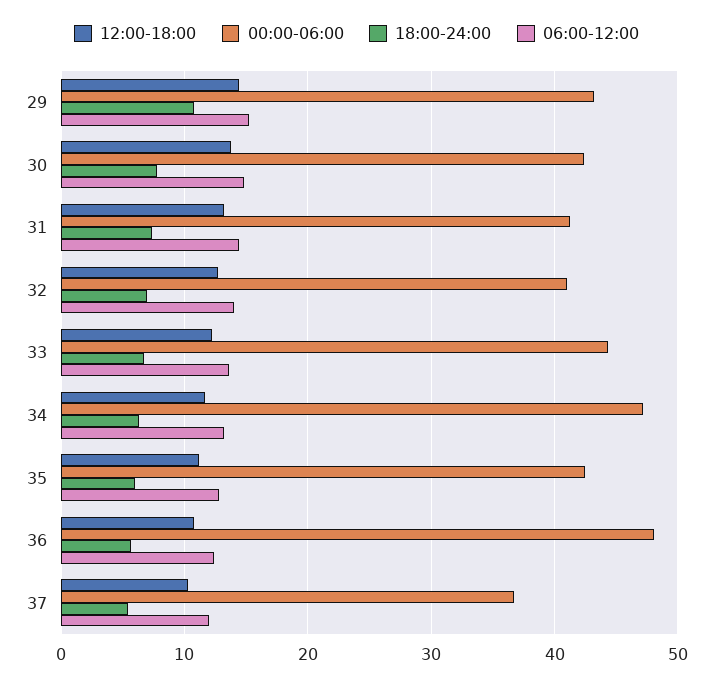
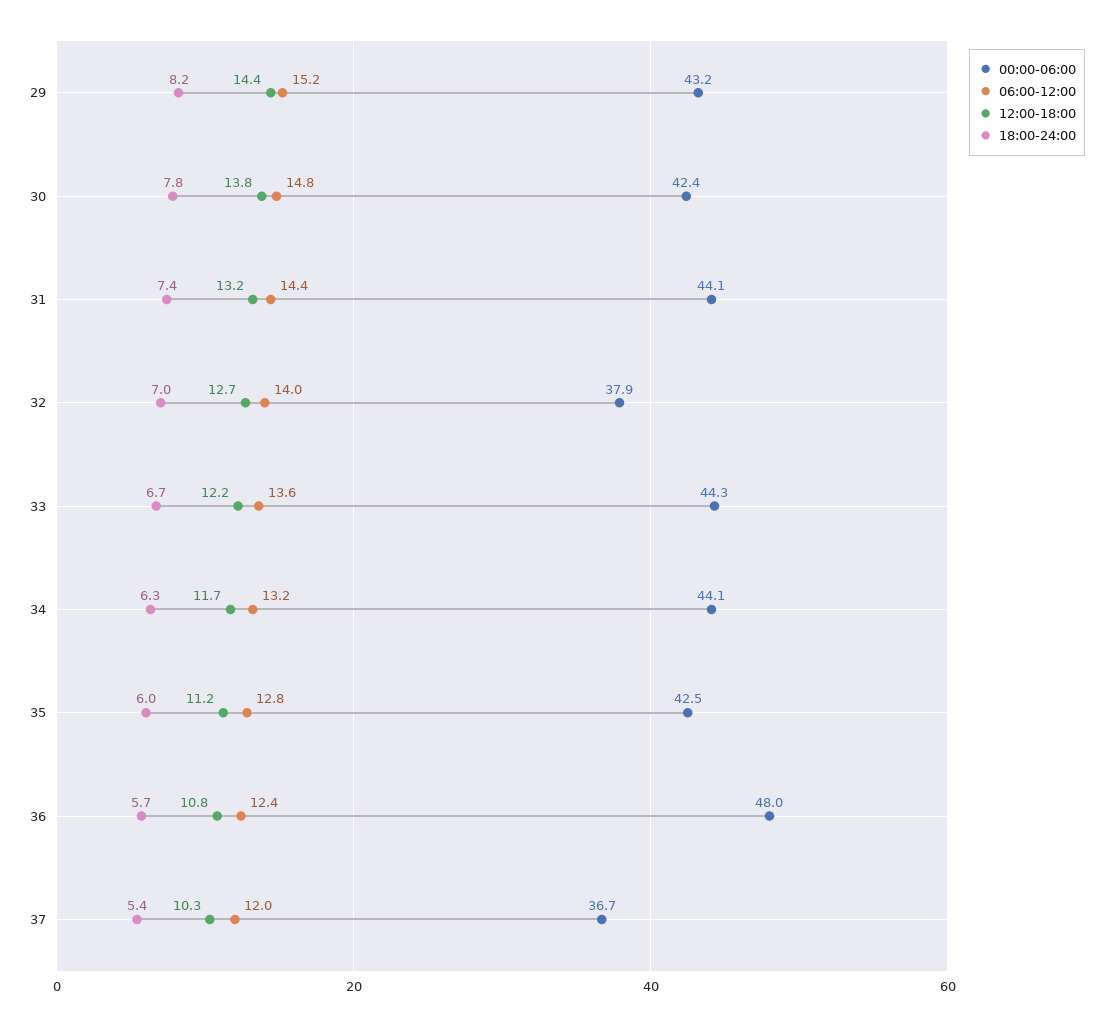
  {
    "12:00-18:00": {
      "29": 14.4,
      "30": 13.8,
      "31": 13.2,
      "32": 12.7,
      "33": 12.2,
      "34": 11.7,
      "35": 11.2,
      "36": 10.8,
      "37": 10.3
    },
    "00:00-06:00": {
      "29": 43.2,
      "30": 42.4,
-     "31": 41,
+     "31": 44.1,
-     "32": 41,
+     "32": 37.9,
      "33": 44.3,
-     "34": 47,
+     "34": 44.1,
      "35": 42.5,
      "36": 48,
      "37": 36.7
    },
    "18:00-24:00": {
-     "29": 11,
+     "29": 8.2,
      "30": 7.8,
      "31": 7.4,
      "32": 7,
      "33": 6.7,
      "34": 6.3,
      "35": 6,
      "36": 5.7,
      "37": 5.4
    },
    "06:00-12:00": {
      "29": 15.2,
      "30": 14.8,
      "31": 14.4,
      "32": 14,
      "33": 13.6,
      "34": 13.2,
      "35": 12.8,
      "36": 12.4,
      "37": 12
    }
  }

